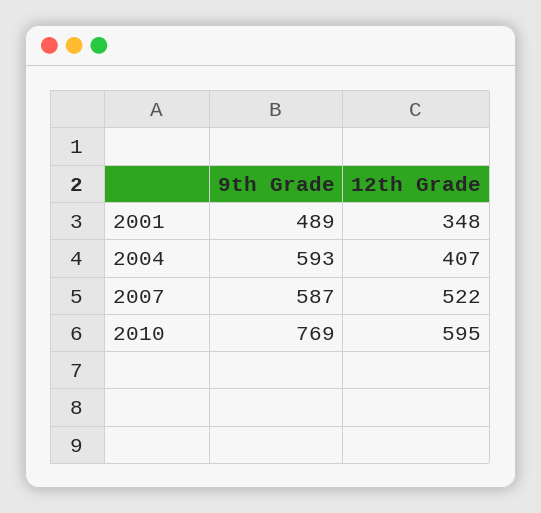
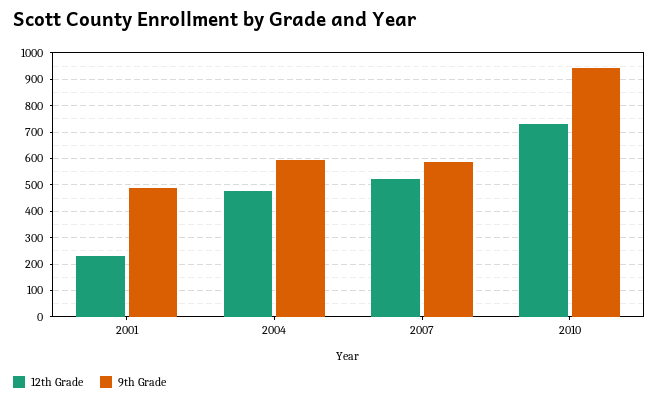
  {
    "9th Grade": {
      "2001": 489,
      "2004": 593,
      "2007": 587,
-     "2010": 769
+     "2010": 950
    },
    "12th Grade": {
-     "2001": 348,
+     "2001": 225,
-     "2004": 407,
+     "2004": 475,
      "2007": 522,
-     "2010": 595
+     "2010": 725
    }
  }

